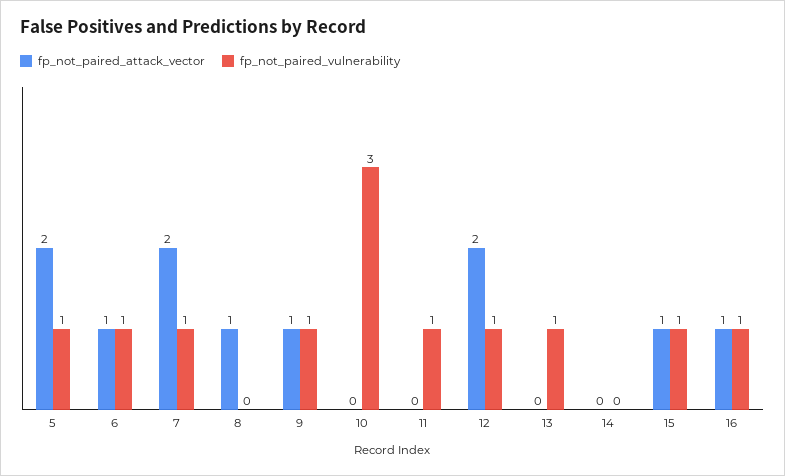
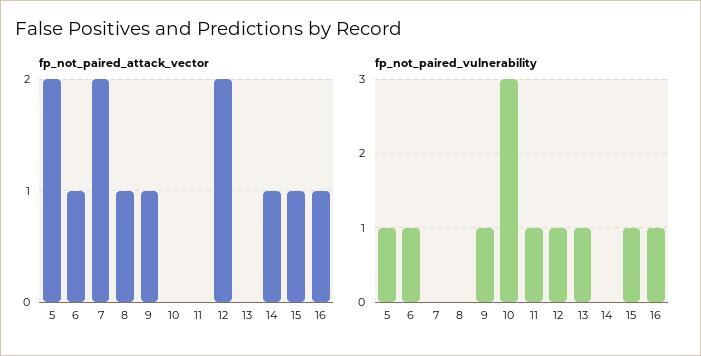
  {
    "fp_not_paired_attack_vector": {
      "5": 2,
      "6": 1,
      "7": 2,
      "8": 1,
      "9": 1,
      "10": 0,
      "11": 0,
      "12": 2,
      "13": 0,
-     "14": 0,
+     "14": 1,
      "15": 1,
      "16": 1
    },
    "fp_not_paired_vulnerability": {
      "5": 1,
      "6": 1,
-     "7": 1,
+     "7": 0,
      "8": 0,
      "9": 1,
      "10": 3,
      "11": 1,
      "12": 1,
      "13": 1,
      "14": 0,
      "15": 1,
      "16": 1
    }
  }

